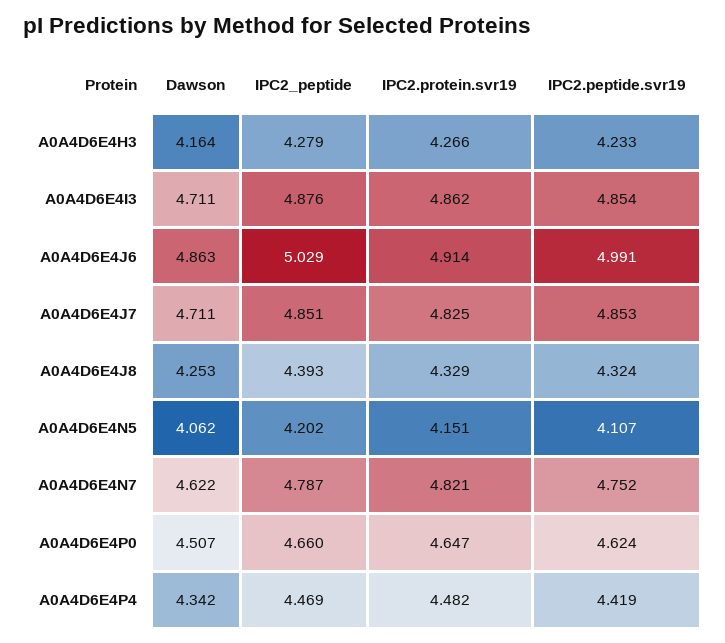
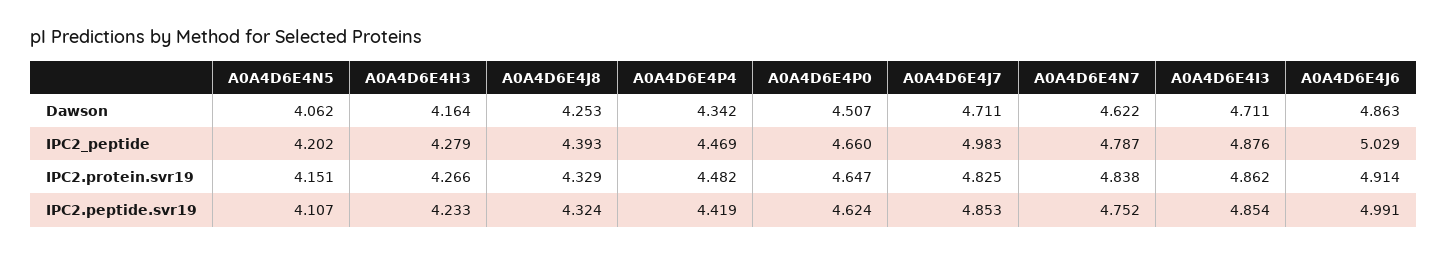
  {
    "Dawson": {
      "A0A4D6E4H3": 4.164,
      "A0A4D6E4I3": 4.711,
      "A0A4D6E4J6": 4.863,
      "A0A4D6E4J7": 4.711,
      "A0A4D6E4J8": 4.253,
      "A0A4D6E4N5": 4.062,
      "A0A4D6E4N7": 4.622,
      "A0A4D6E4P0": 4.507,
      "A0A4D6E4P4": 4.342
    },
    "IPC2_peptide": {
      "A0A4D6E4H3": 4.279,
      "A0A4D6E4I3": 4.876,
      "A0A4D6E4J6": 5.029,
-     "A0A4D6E4J7": 4.851,
+     "A0A4D6E4J7": 4.983,
      "A0A4D6E4J8": 4.393,
      "A0A4D6E4N5": 4.202,
      "A0A4D6E4N7": 4.787,
      "A0A4D6E4P0": 4.66,
      "A0A4D6E4P4": 4.469
    },
    "IPC2.protein.svr19": {
      "A0A4D6E4H3": 4.266,
      "A0A4D6E4I3": 4.862,
      "A0A4D6E4J6": 4.914,
      "A0A4D6E4J7": 4.825,
      "A0A4D6E4J8": 4.329,
      "A0A4D6E4N5": 4.151,
-     "A0A4D6E4N7": 4.821,
+     "A0A4D6E4N7": 4.838,
      "A0A4D6E4P0": 4.647,
      "A0A4D6E4P4": 4.482
    },
    "IPC2.peptide.svr19": {
      "A0A4D6E4H3": 4.233,
      "A0A4D6E4I3": 4.854,
      "A0A4D6E4J6": 4.991,
      "A0A4D6E4J7": 4.853,
      "A0A4D6E4J8": 4.324,
      "A0A4D6E4N5": 4.107,
      "A0A4D6E4N7": 4.752,
      "A0A4D6E4P0": 4.624,
      "A0A4D6E4P4": 4.419
    }
  }

